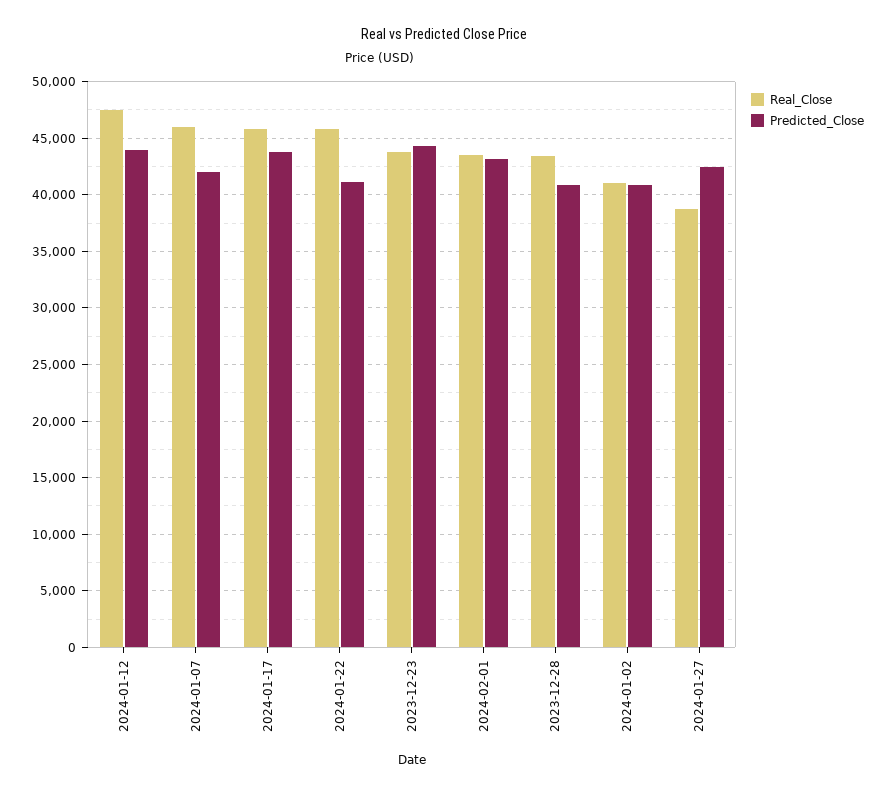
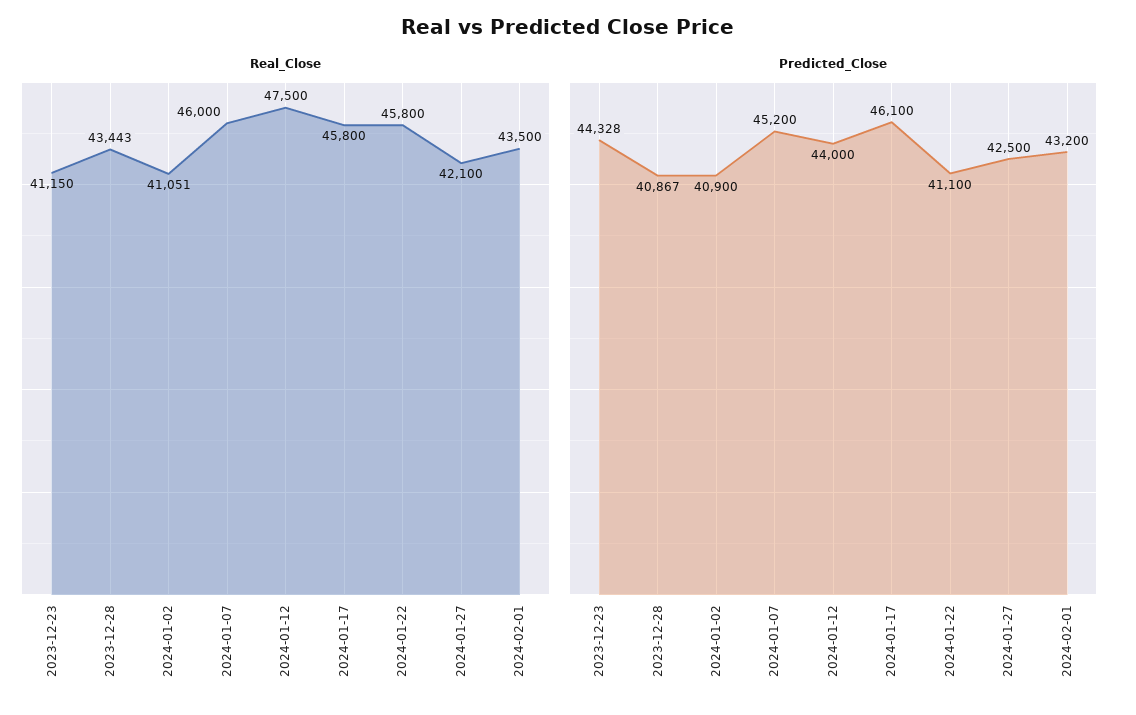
  {
    "Real_Close": {
      "2024-01-12": 47500,
      "2024-01-07": 46000,
      "2024-01-17": 45800,
      "2024-01-22": 45800,
-     "2023-12-23": 44000,
+     "2023-12-23": 41150,
      "2024-02-01": 43500,
      "2023-12-28": 43443,
      "2024-01-02": 41051,
-     "2024-01-27": 39000
+     "2024-01-27": 42100
    },
    "Predicted_Close": {
      "2024-01-12": 44000,
-     "2024-01-07": 42000,
+     "2024-01-07": 45200,
-     "2024-01-17": 44000,
+     "2024-01-17": 46100,
      "2024-01-22": 41100,
      "2023-12-23": 44328,
      "2024-02-01": 43200,
      "2023-12-28": 40867,
      "2024-01-02": 40900,
      "2024-01-27": 42500
    }
  }

